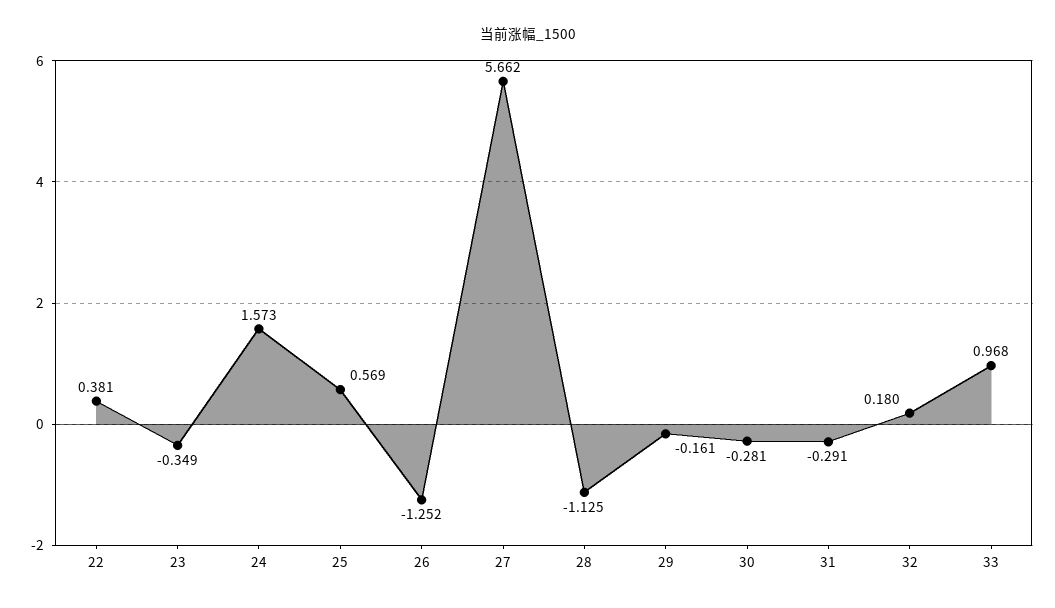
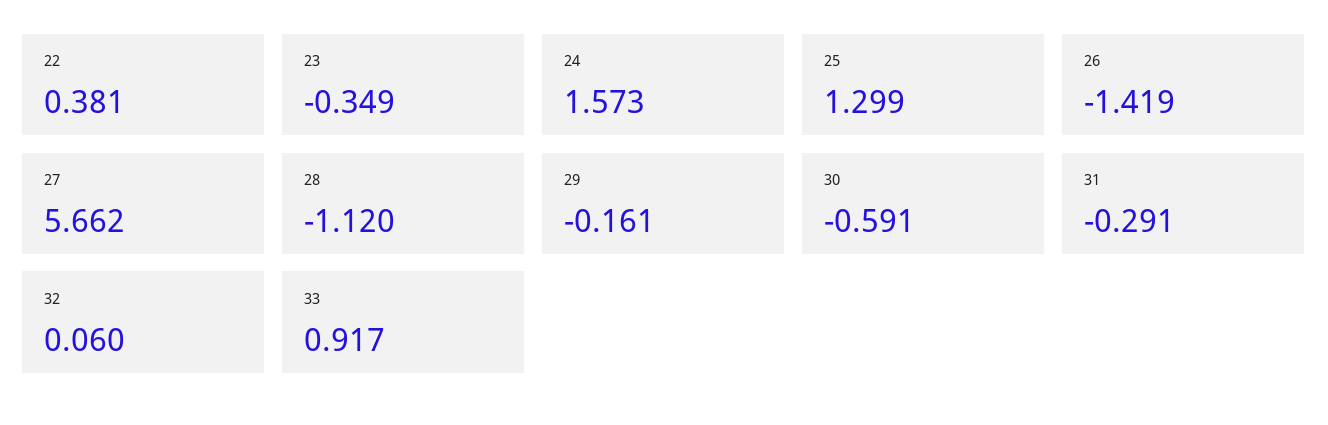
  {
    "22": 0.381,
    "23": -0.349,
    "24": 1.573,
-   "25": 0.569,
+   "25": 1.299,
-   "26": -1.252,
+   "26": -1.419,
    "27": 5.662,
-   "28": -1.125,
+   "28": -1.12,
    "29": -0.161,
-   "30": -0.281,
+   "30": -0.591,
    "31": -0.291,
-   "32": 0.18,
+   "32": 0.06,
-   "33": 0.968
+   "33": 0.917
  }

